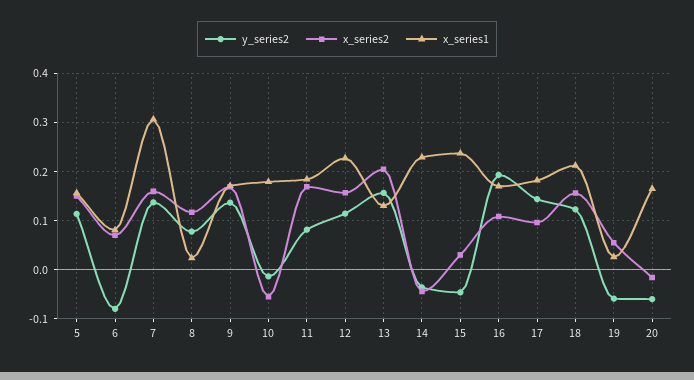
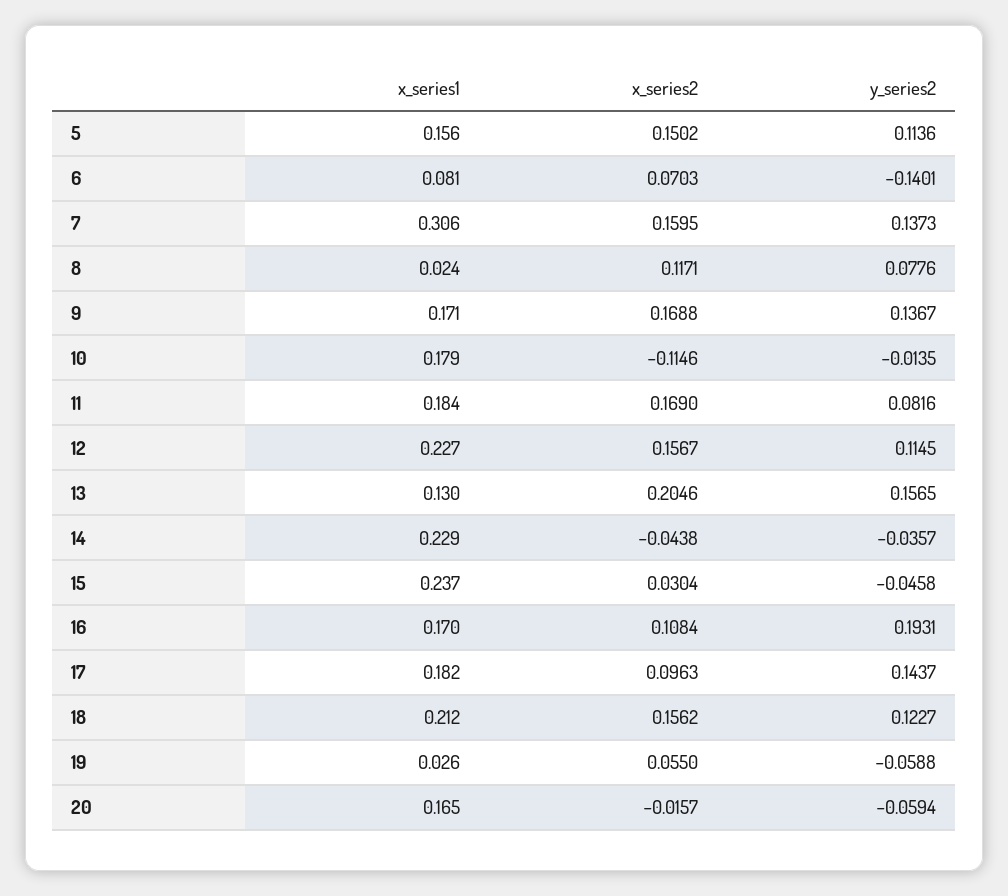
  {
    "y_series2": {
      "5": 0.1136,
-     "6": -0.08,
+     "6": -0.1401,
      "7": 0.1373,
      "8": 0.0776,
      "9": 0.1367,
      "10": -0.0135,
      "11": 0.0816,
      "12": 0.1145,
      "13": 0.1565,
      "14": -0.0357,
      "15": -0.0458,
      "16": 0.1931,
      "17": 0.1437,
      "18": 0.1227,
      "19": -0.0588,
      "20": -0.0594
    },
    "x_series2": {
      "5": 0.1502,
      "6": 0.0703,
      "7": 0.1595,
      "8": 0.1171,
      "9": 0.1688,
-     "10": -0.06,
+     "10": -0.1146,
      "11": 0.169,
      "12": 0.1567,
      "13": 0.2046,
      "14": -0.0438,
      "15": 0.0304,
      "16": 0.1084,
      "17": 0.0963,
      "18": 0.1562,
      "19": 0.055,
      "20": -0.0157
    },
    "x_series1": {
      "5": 0.156,
      "6": 0.081,
      "7": 0.306,
      "8": 0.024,
      "9": 0.171,
      "10": 0.179,
      "11": 0.184,
      "12": 0.227,
      "13": 0.13,
      "14": 0.229,
      "15": 0.237,
      "16": 0.17,
      "17": 0.182,
      "18": 0.212,
      "19": 0.026,
      "20": 0.165
    }
  }

